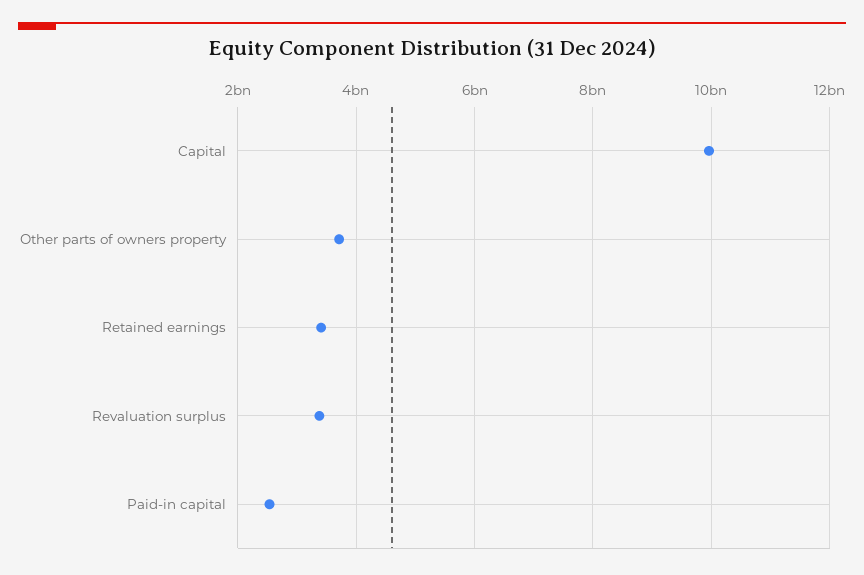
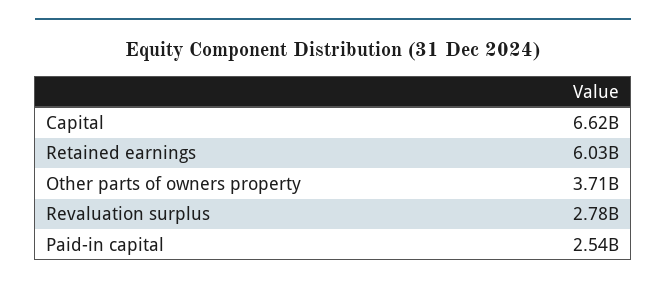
  {
-   "Capital": 10000000000,
+   "Capital": 6620000000,
    "Other parts of owners property": 3710000000,
-   "Retained earnings": 3400000000,
+   "Retained earnings": 6030000000,
-   "Revaluation surplus": 3400000000,
+   "Revaluation surplus": 2780000000,
    "Paid-in capital": 2540000000
  }

